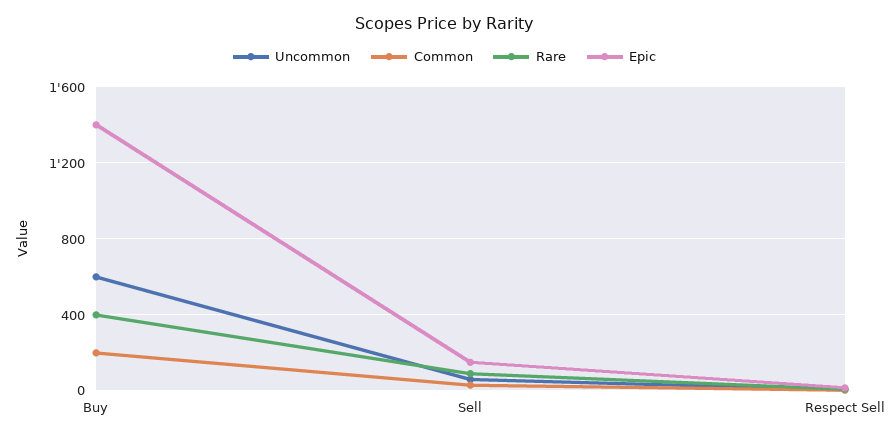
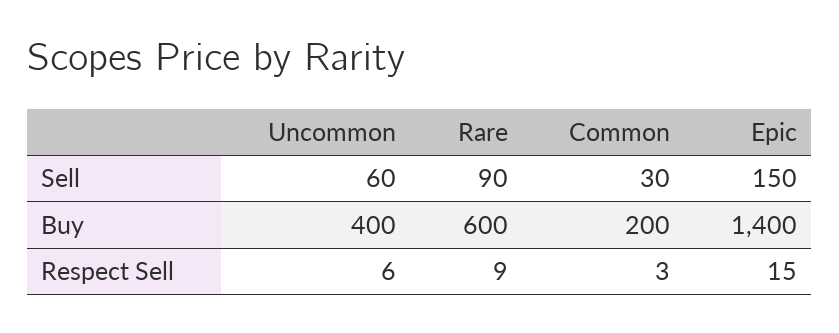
  {
    "Uncommon": {
-     "Buy": 600,
+     "Buy": 400,
      "Sell": 60,
      "Respect Sell": 6
    },
    "Common": {
      "Buy": 200,
      "Sell": 30,
      "Respect Sell": 3
    },
    "Rare": {
-     "Buy": 400,
+     "Buy": 600,
      "Sell": 90,
      "Respect Sell": 9
    },
    "Epic": {
      "Buy": 1400,
      "Sell": 150,
      "Respect Sell": 15
    }
  }

